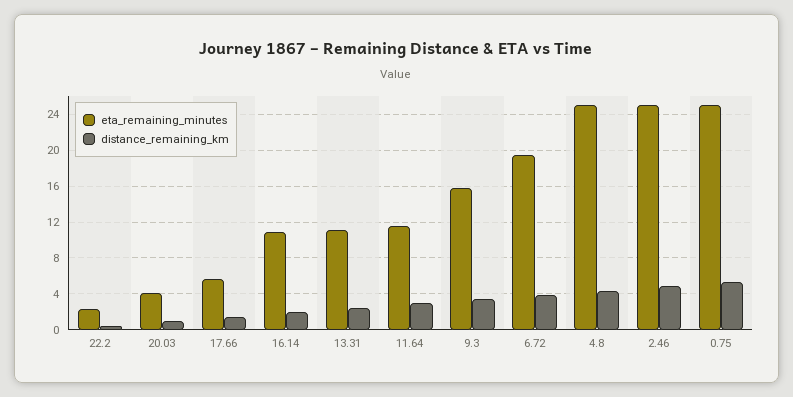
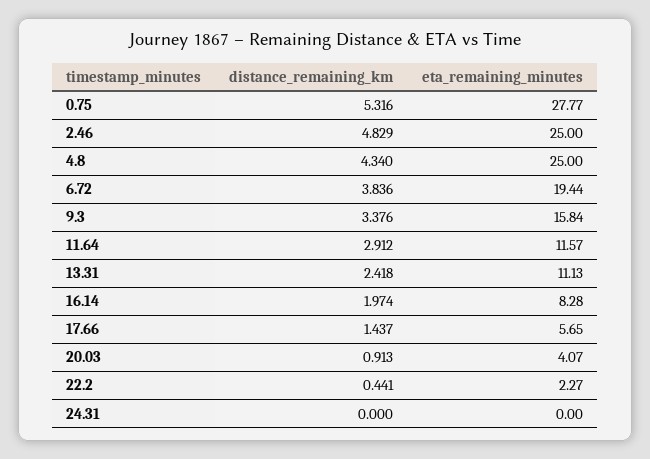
  {
    "eta_remaining_minutes": {
      "22.2": 2.27,
      "20.03": 4.07,
      "17.66": 5.65,
-     "16.14": 11,
+     "16.14": 8.28,
      "13.31": 11.13,
      "11.64": 11.57,
      "9.3": 15.84,
      "6.72": 19.44,
      "4.8": 25,
      "2.46": 25,
-     "0.75": 25
+     "0.75": 27.77,
+     "24.31": 0
    },
    "distance_remaining_km": {
      "22.2": 0.441,
      "20.03": 0.913,
      "17.66": 1.437,
      "16.14": 1.974,
      "13.31": 2.418,
      "11.64": 2.912,
      "9.3": 3.376,
      "6.72": 3.836,
      "4.8": 4.34,
      "2.46": 4.829,
-     "0.75": 5.316
+     "0.75": 5.316,
+     "24.31": 0
    }
  }

